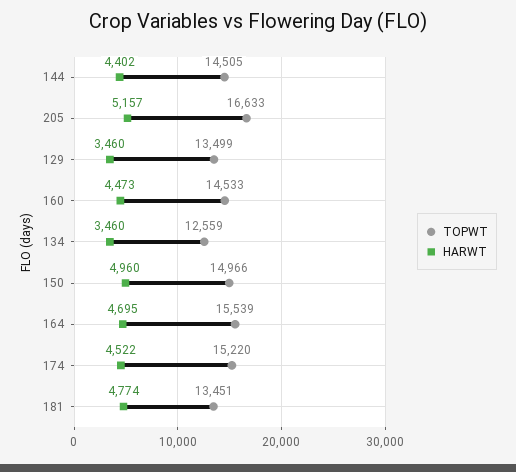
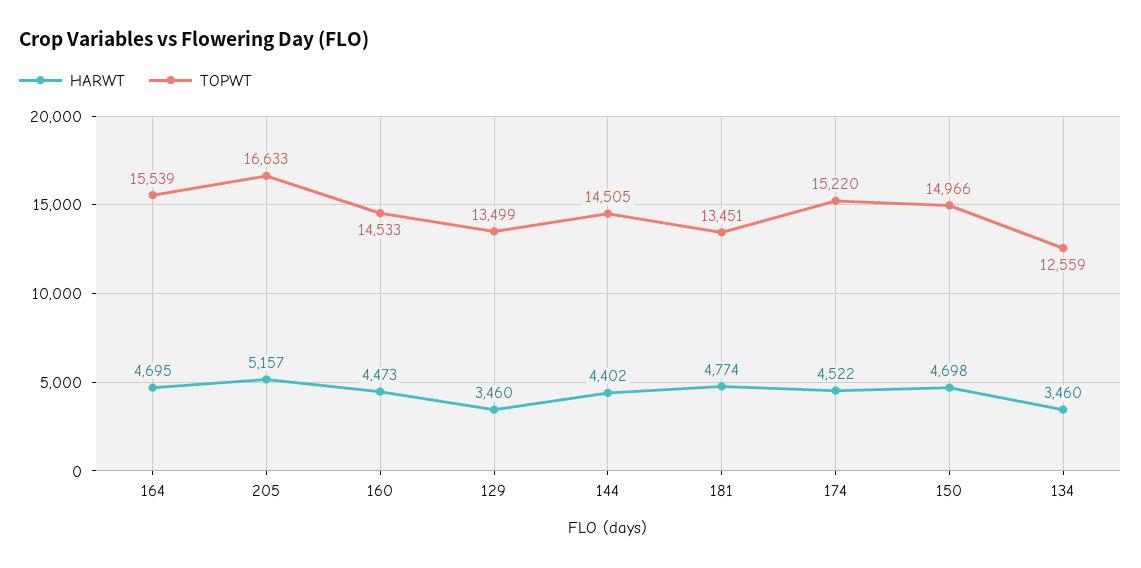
  {
    "TOPWT": {
      "144": 14505,
      "205": 16633,
      "129": 13499,
      "160": 14533,
      "134": 12559,
      "150": 14966,
      "164": 15539,
      "174": 15220,
      "181": 13451
    },
    "HARWT": {
      "144": 4402,
      "205": 5157,
      "129": 3460,
      "160": 4473,
      "134": 3460,
-     "150": 4960,
+     "150": 4698,
      "164": 4695,
      "174": 4522,
      "181": 4774
    }
  }

